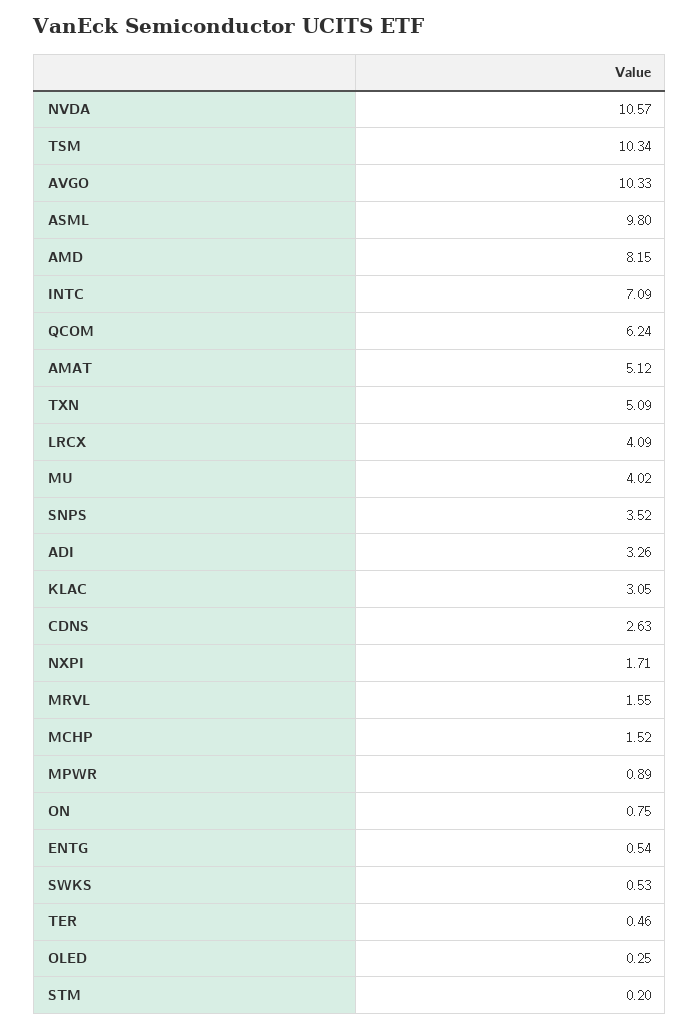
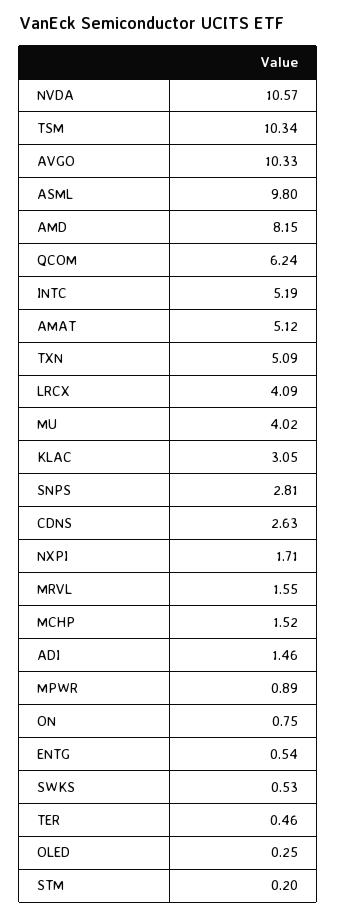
  {
    "NVDA": 10.57,
    "TSM": 10.34,
    "AVGO": 10.33,
    "ASML": 9.8,
    "AMD": 8.15,
-   "INTC": 7.09,
+   "INTC": 5.19,
    "QCOM": 6.24,
    "AMAT": 5.12,
    "TXN": 5.09,
    "LRCX": 4.09,
    "MU": 4.02,
-   "SNPS": 3.52,
+   "SNPS": 2.81,
-   "ADI": 3.26,
+   "ADI": 1.46,
    "KLAC": 3.05,
    "CDNS": 2.63,
    "NXPI": 1.71,
    "MRVL": 1.55,
    "MCHP": 1.52,
    "MPWR": 0.89,
    "ON": 0.75,
    "ENTG": 0.54,
    "SWKS": 0.53,
    "TER": 0.46,
    "OLED": 0.25,
    "STM": 0.2
  }

